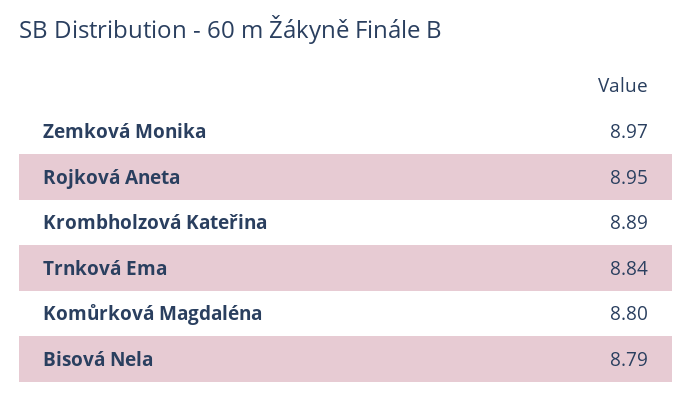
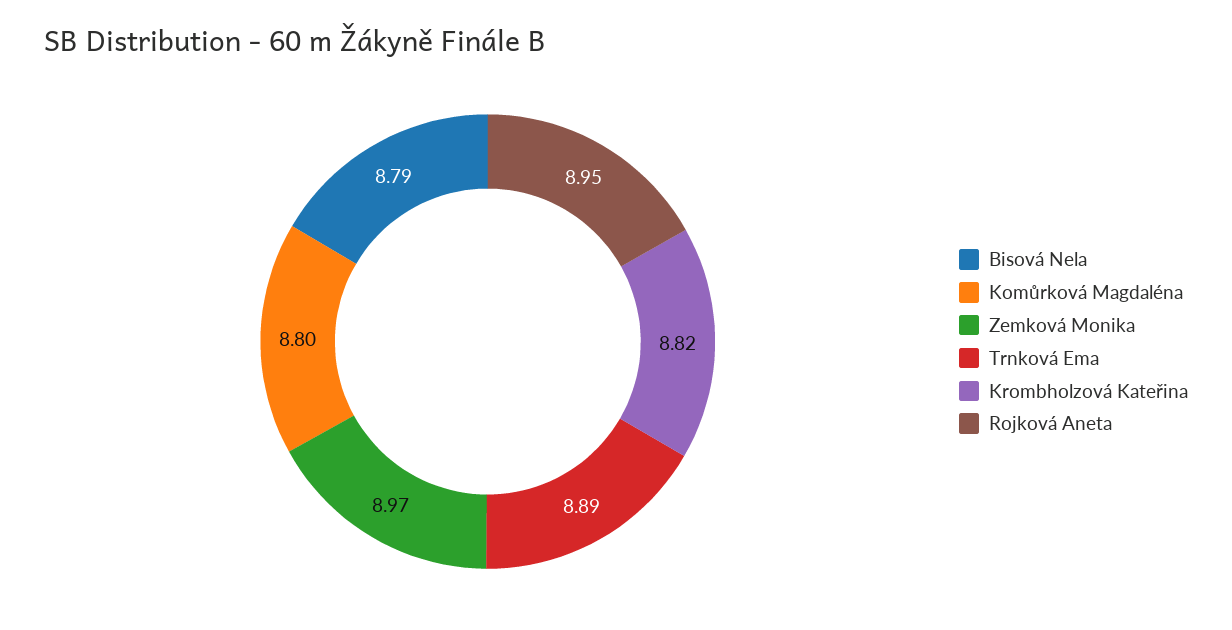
  {
    "Zemková Monika": 8.97,
    "Rojková Aneta": 8.95,
-   "Krombholzová Kateřina": 8.89,
+   "Krombholzová Kateřina": 8.82,
-   "Trnková Ema": 8.84,
+   "Trnková Ema": 8.89,
    "Komůrková Magdaléna": 8.8,
    "Bisová Nela": 8.79
  }

